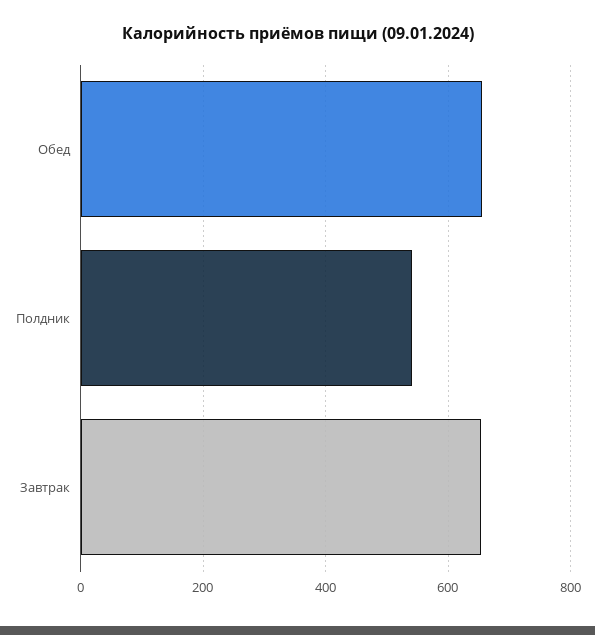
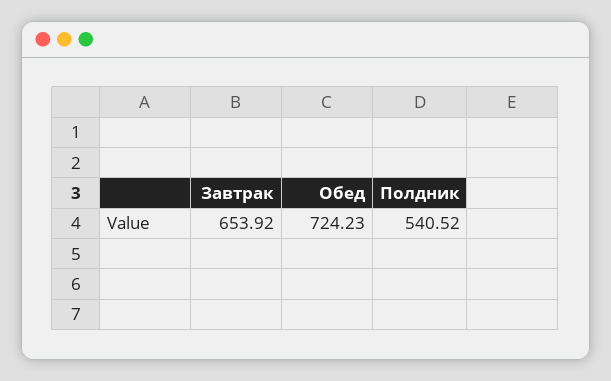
  {
-   "Обед": 660,
+   "Обед": 724.23,
    "Полдник": 540.52,
    "Завтрак": 653.92
  }

